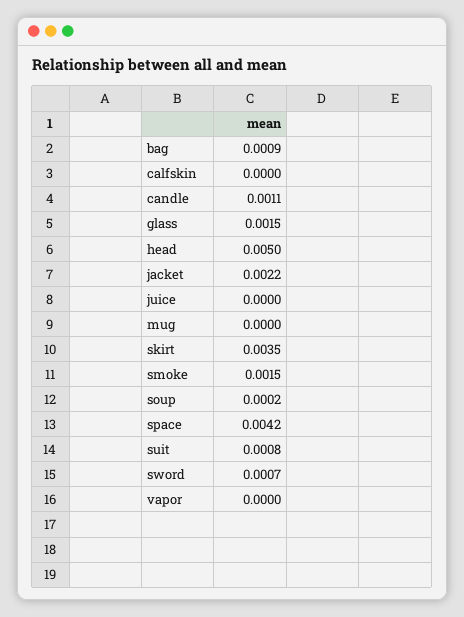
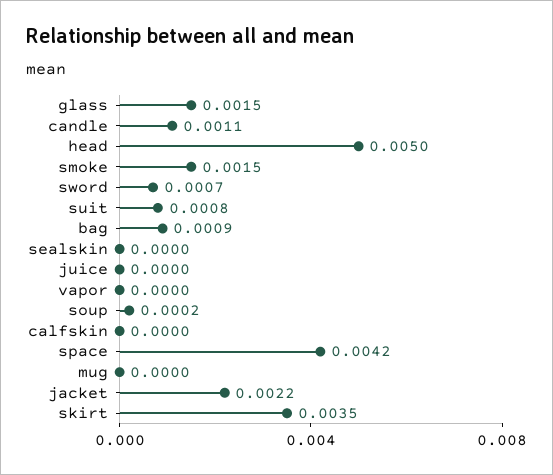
  {
    "bag": 0.0009,
    "calfskin": 0,
    "candle": 0.0011,
    "glass": 0.0015,
    "head": 0.005,
    "jacket": 0.0022,
    "juice": 0,
    "mug": 0,
    "skirt": 0.0035,
    "smoke": 0.0015,
    "soup": 0.0002,
    "space": 0.0042,
    "suit": 0.0008,
    "sword": 0.0007,
-   "vapor": 0
+   "vapor": 0,
+   "sealskin": 0
  }

